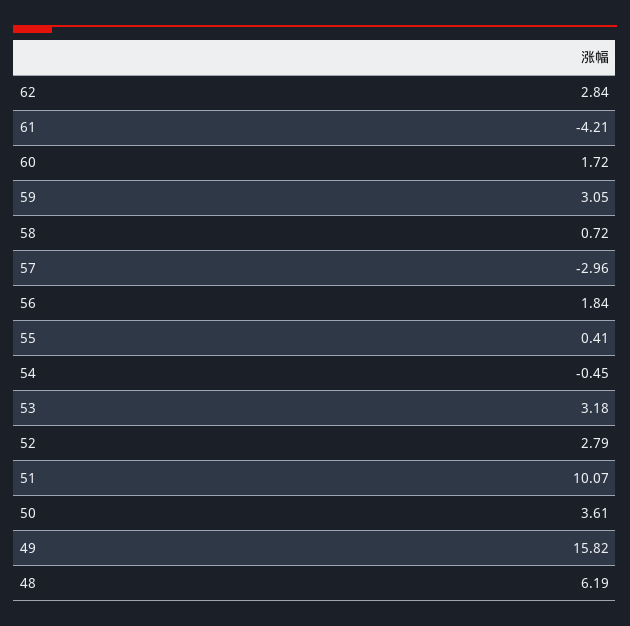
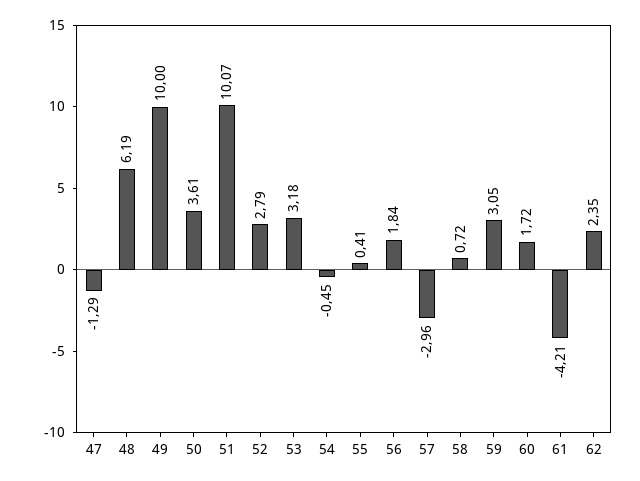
  {
-   "62": 2.84,
+   "62": 2.35,
    "61": -4.21,
    "60": 1.72,
    "59": 3.05,
    "58": 0.72,
    "57": -2.96,
    "56": 1.84,
    "55": 0.41,
    "54": -0.45,
    "53": 3.18,
    "52": 2.79,
    "51": 10.07,
    "50": 3.61,
-   "49": 15.82,
+   "49": 10,
-   "48": 6.19
+   "48": 6.19,
+   "47": -1.29
  }

